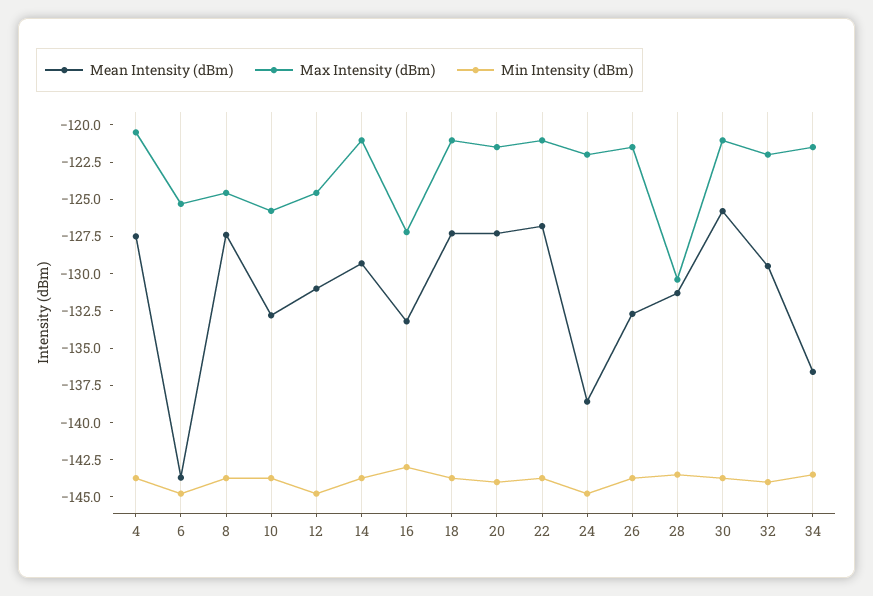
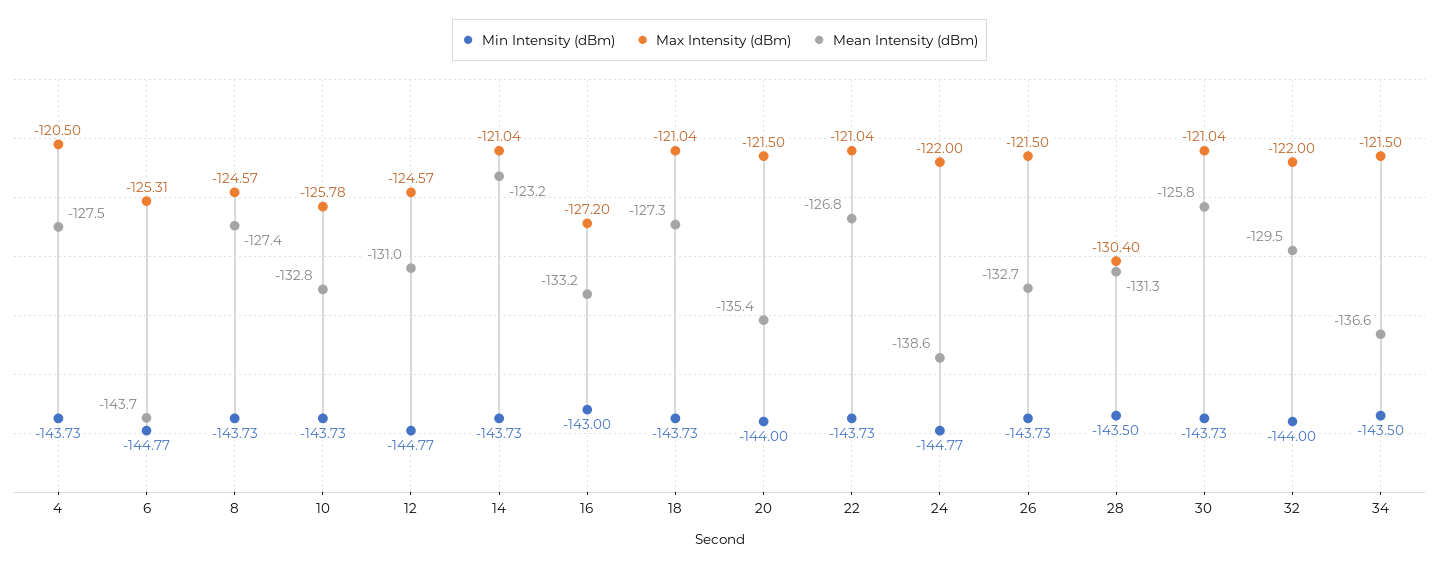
  {
    "Mean Intensity (dBm)": {
      "4": -127.5,
      "6": -143.7,
      "8": -127.4,
      "10": -132.8,
      "12": -131,
-     "14": -130,
+     "14": -123.2,
      "16": -133.2,
      "18": -127.3,
-     "20": -127.5,
+     "20": -135.4,
      "22": -126.8,
      "24": -138.6,
      "26": -132.7,
      "28": -131.3,
      "30": -125.8,
      "32": -129.5,
      "34": -136.6
    },
    "Max Intensity (dBm)": {
      "4": -120.5,
      "6": -125.31,
      "8": -124.57,
      "10": -125.78,
      "12": -124.57,
      "14": -121.04,
      "16": -127.2,
      "18": -121.04,
      "20": -121.5,
      "22": -121.04,
      "24": -122,
      "26": -121.5,
      "28": -130.4,
      "30": -121.04,
      "32": -122,
      "34": -121.5
    },
    "Min Intensity (dBm)": {
      "4": -143.73,
      "6": -144.77,
      "8": -143.73,
      "10": -143.73,
      "12": -144.77,
      "14": -143.73,
      "16": -143,
      "18": -143.73,
      "20": -144,
      "22": -143.73,
      "24": -144.77,
      "26": -143.73,
      "28": -143.5,
      "30": -143.73,
      "32": -144,
      "34": -143.5
    }
  }

